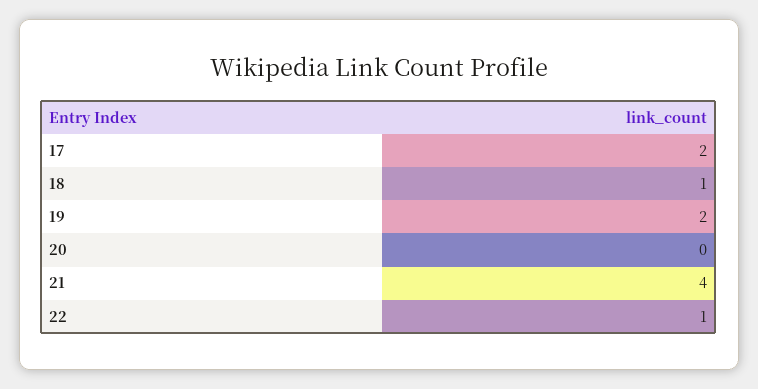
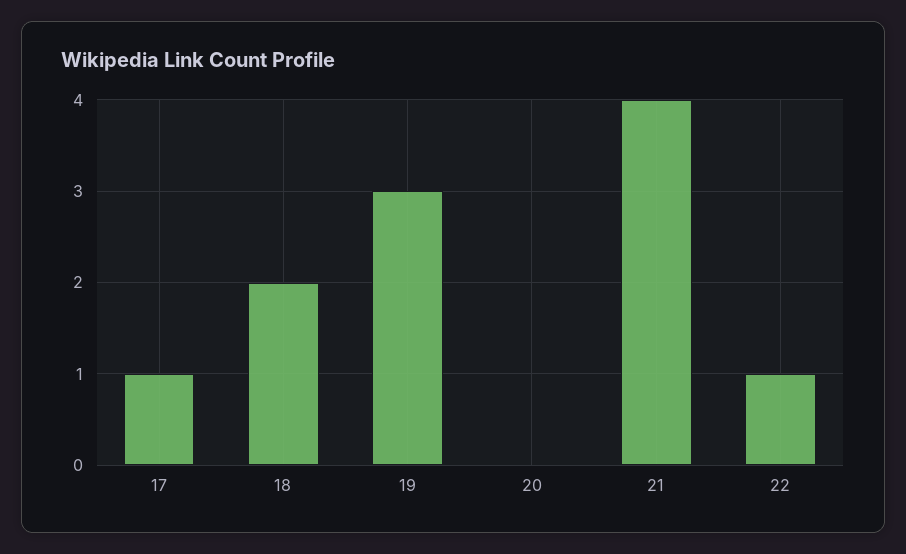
  {
-   "17": 2,
+   "17": 1,
-   "18": 1,
+   "18": 2,
-   "19": 2,
+   "19": 3,
    "20": 0,
    "21": 4,
    "22": 1
  }

